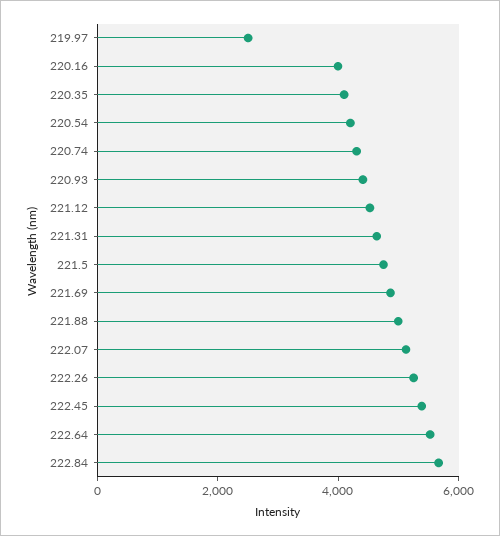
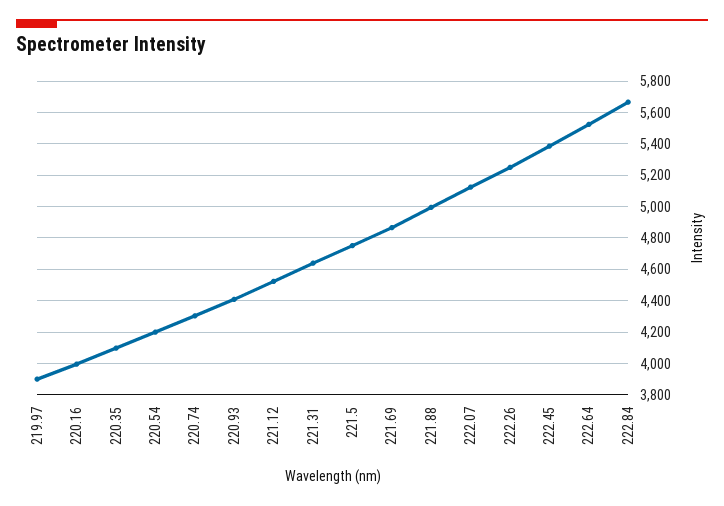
  {
-   "219.97": 2500,
+   "219.97": 3900,
    "220.16": 4000,
    "220.35": 4100,
    "220.54": 4200,
    "220.74": 4300,
    "220.93": 4400,
    "221.12": 4500,
    "221.31": 4650,
    "221.5": 4750,
    "221.69": 4850,
    "221.88": 5000,
    "222.07": 5100,
    "222.26": 5250,
    "222.45": 5400,
    "222.64": 5550,
    "222.84": 5650
  }

